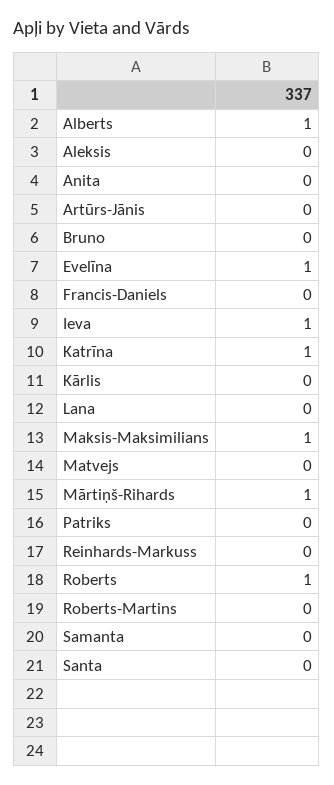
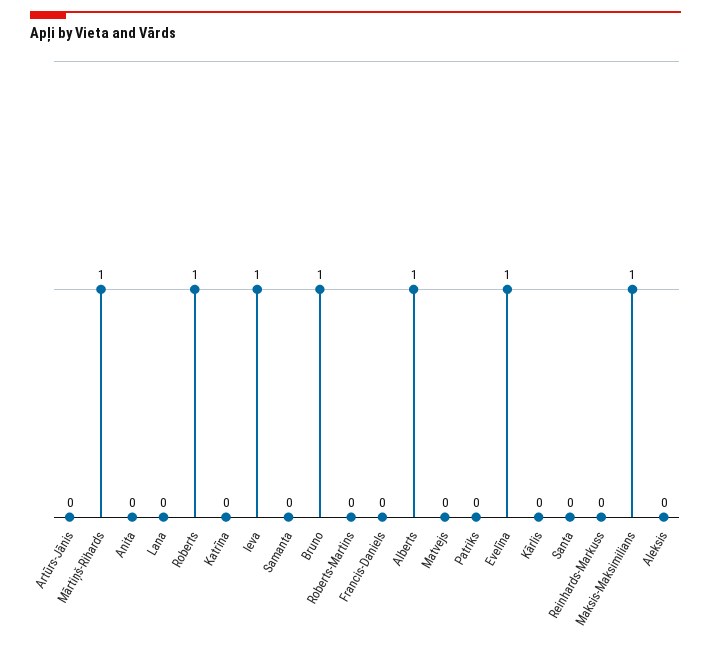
  {
    "Alberts": 1,
    "Aleksis": 0,
    "Anita": 0,
    "Artūrs-Jānis": 0,
-   "Bruno": 0,
+   "Bruno": 1,
    "Evelīna": 1,
    "Francis-Daniels": 0,
    "Ieva": 1,
-   "Katrīna": 1,
+   "Katrīna": 0,
    "Kārlis": 0,
    "Lana": 0,
    "Maksis-Maksimilians": 1,
    "Matvejs": 0,
    "Mārtiņš-Rihards": 1,
    "Patriks": 0,
    "Reinhards-Markuss": 0,
    "Roberts": 1,
    "Roberts-Martins": 0,
    "Samanta": 0,
    "Santa": 0
  }

